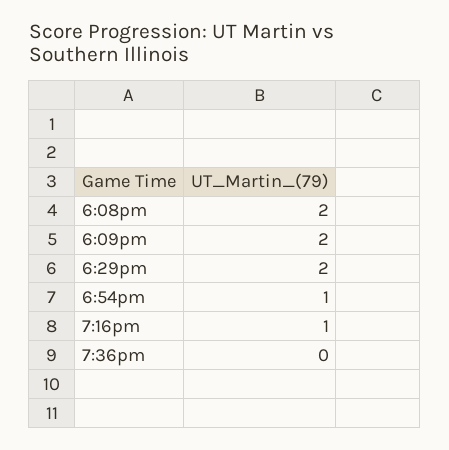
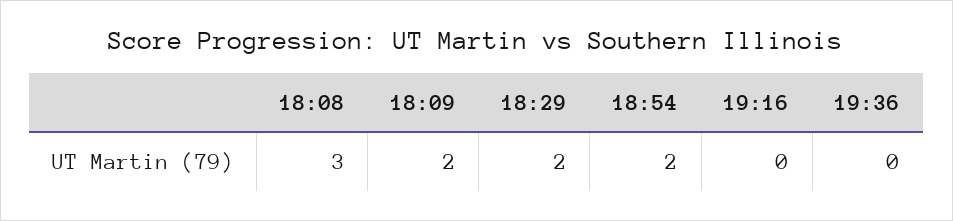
  {
-   "6:08pm": 2,
+   "6:08pm": 3,
    "6:09pm": 2,
    "6:29pm": 2,
-   "6:54pm": 1,
+   "6:54pm": 2,
-   "7:16pm": 1,
+   "7:16pm": 0,
    "7:36pm": 0
  }

